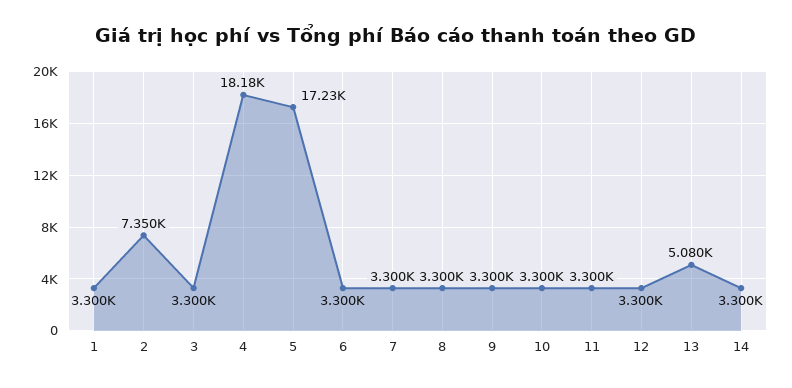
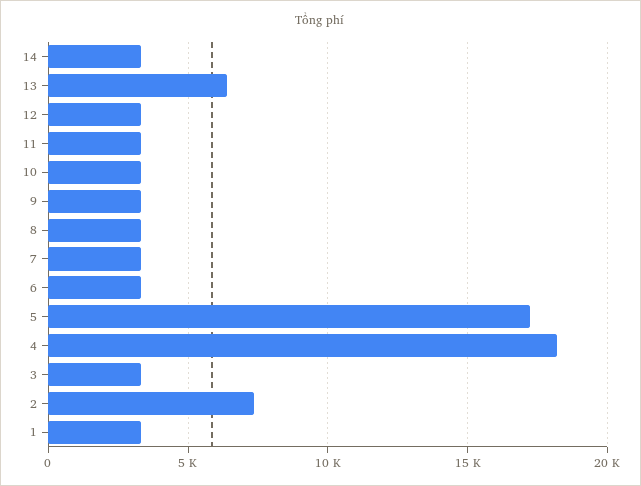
  {
    "1": 3300,
    "2": 7350,
    "3": 3300,
    "4": 18180,
    "5": 17230,
    "6": 3300,
    "7": 3300,
    "8": 3300,
    "9": 3300,
    "10": 3300,
    "11": 3300,
    "12": 3300,
-   "13": 5080,
+   "13": 6500,
    "14": 3300
  }

